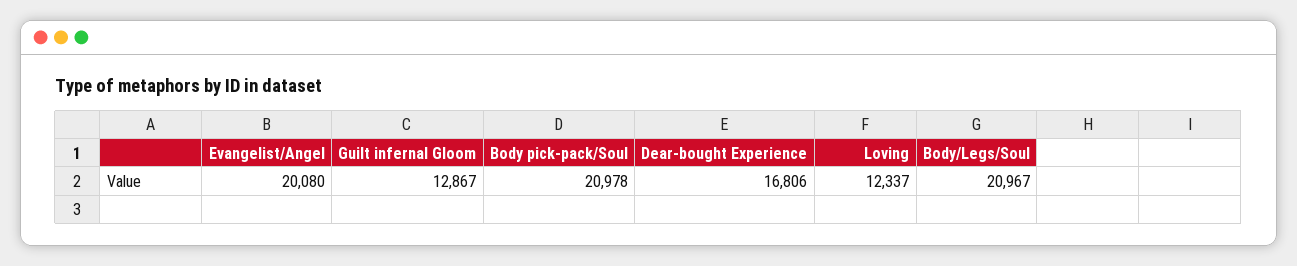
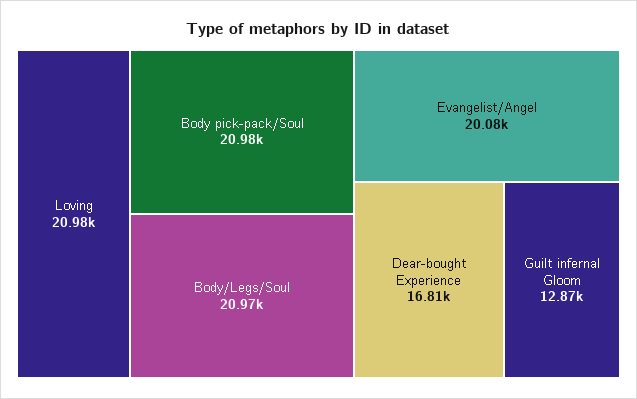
  {
    "Evangelist/Angel": 20080,
    "Guilt infernal Gloom": 12867,
    "Body pick-pack/Soul": 20978,
    "Dear-bought Experience": 16806,
-   "Loving": 12337,
+   "Loving": 20980,
    "Body/Legs/Soul": 20967
  }

